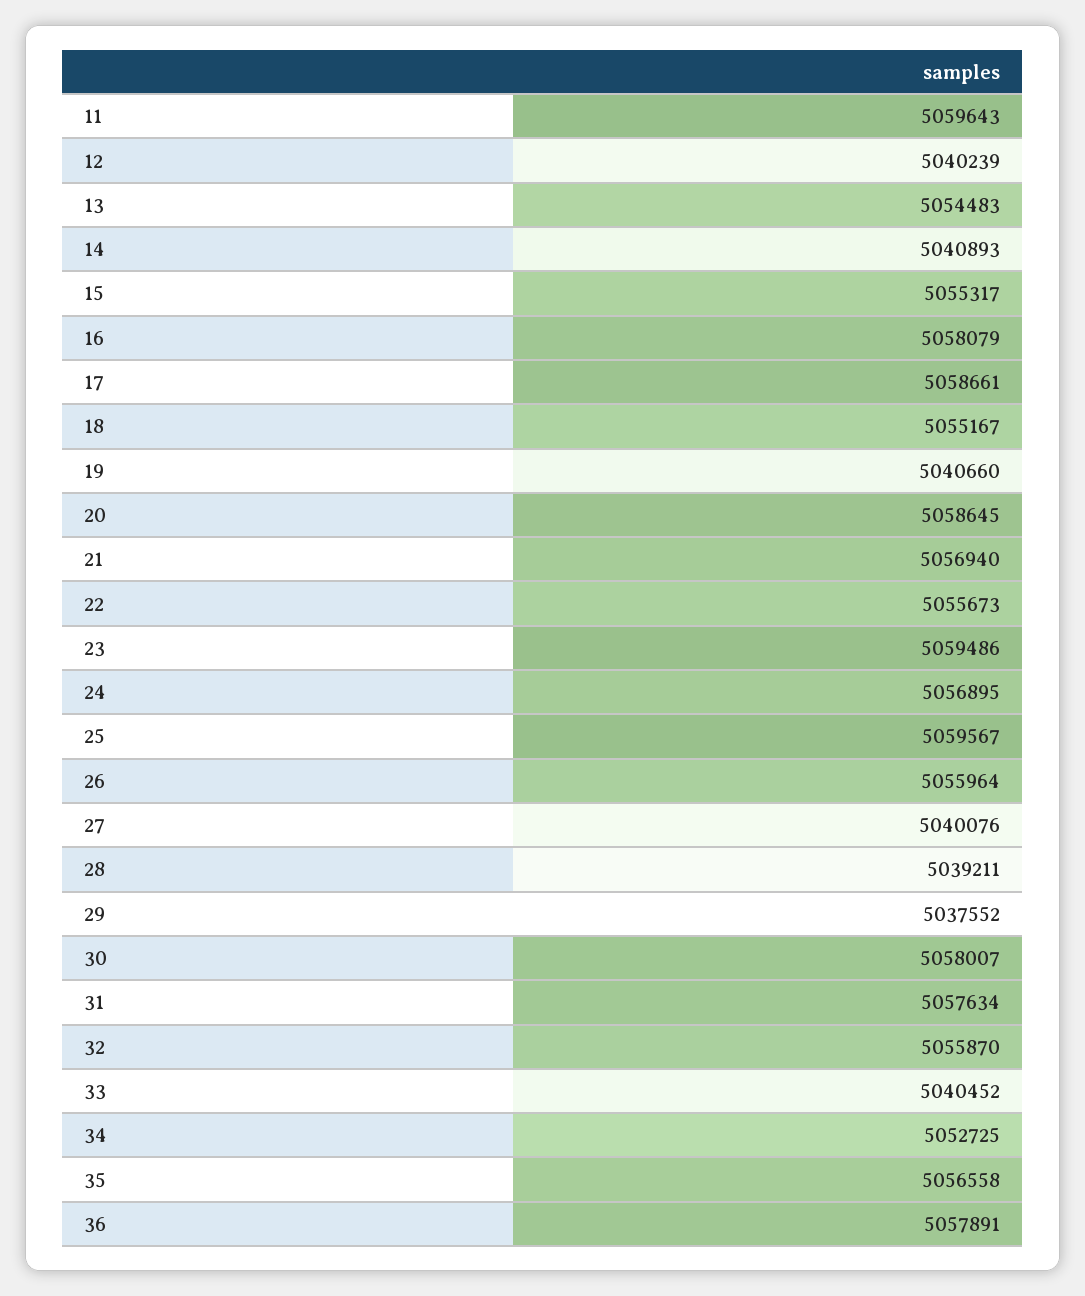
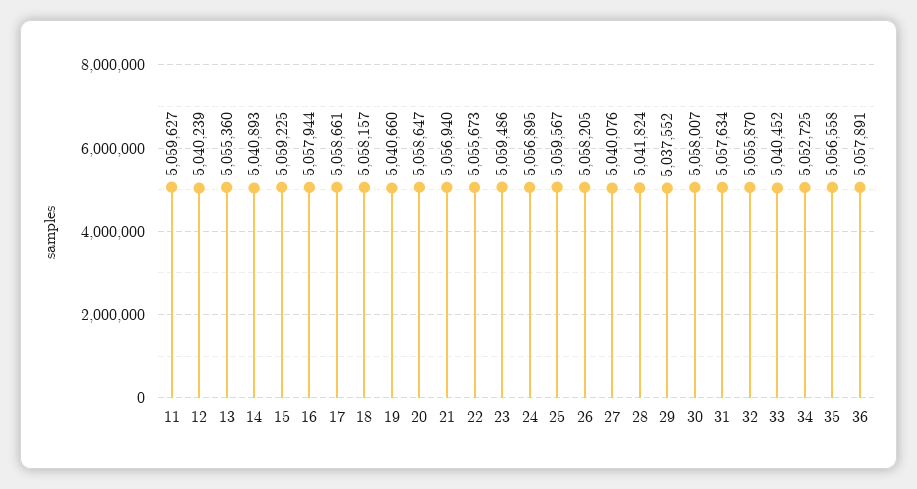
  {
-   "11": 5059643,
+   "11": 5059627,
    "12": 5040239,
-   "13": 5054483,
+   "13": 5055360,
    "14": 5040893,
-   "15": 5055317,
+   "15": 5059225,
-   "16": 5058079,
+   "16": 5057944,
    "17": 5058661,
-   "18": 5055167,
+   "18": 5058157,
    "19": 5040660,
-   "20": 5058645,
+   "20": 5058647,
    "21": 5056940,
    "22": 5055673,
    "23": 5059486,
    "24": 5056895,
    "25": 5059567,
-   "26": 5055964,
+   "26": 5058205,
    "27": 5040076,
-   "28": 5039211,
+   "28": 5041824,
    "29": 5037552,
    "30": 5058007,
    "31": 5057634,
    "32": 5055870,
    "33": 5040452,
    "34": 5052725,
    "35": 5056558,
    "36": 5057891
  }

